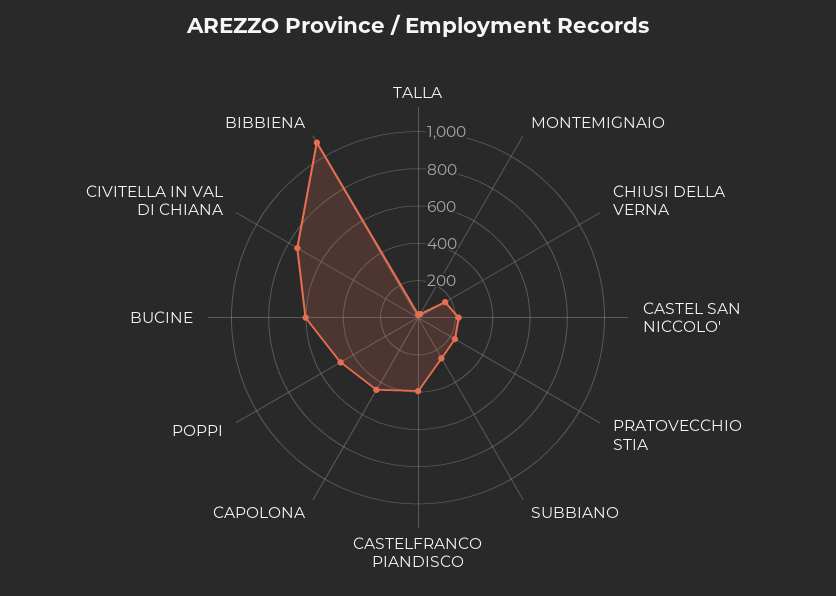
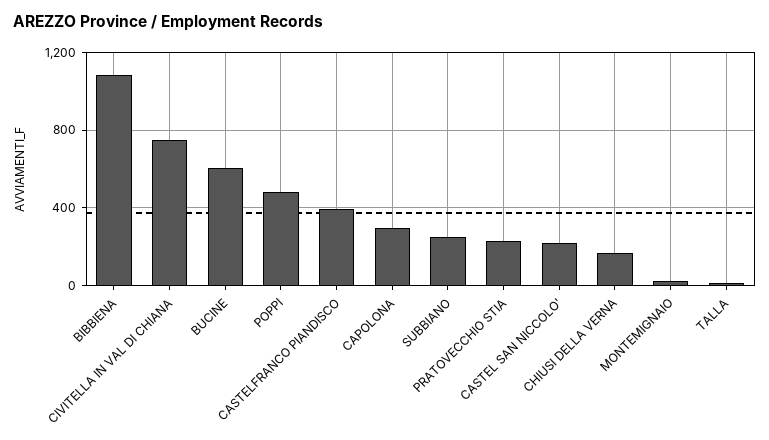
  {
    "TALLA": 0,
    "MONTEMIGNAIO": 0,
    "CHIUSI DELLA VERNA": 150,
    "CASTEL SAN NICCOLO'": 200,
    "PRATOVECCHIO STIA": 250,
    "SUBBIANO": 250,
    "CASTELFRANCO PIANDISCO": 400,
-   "CAPOLONA": 450,
+   "CAPOLONA": 300,
    "POPPI": 500,
    "BUCINE": 600,
    "CIVITELLA IN VAL DI CHIANA": 750,
    "BIBBIENA": 1100
  }

